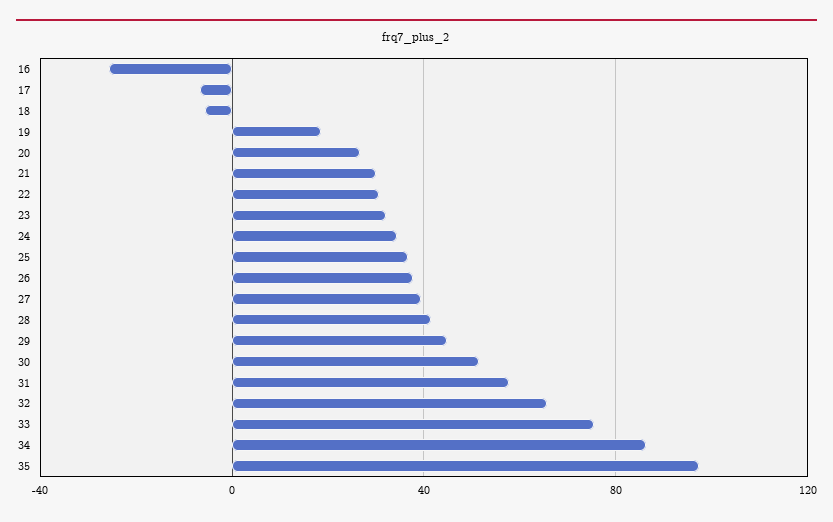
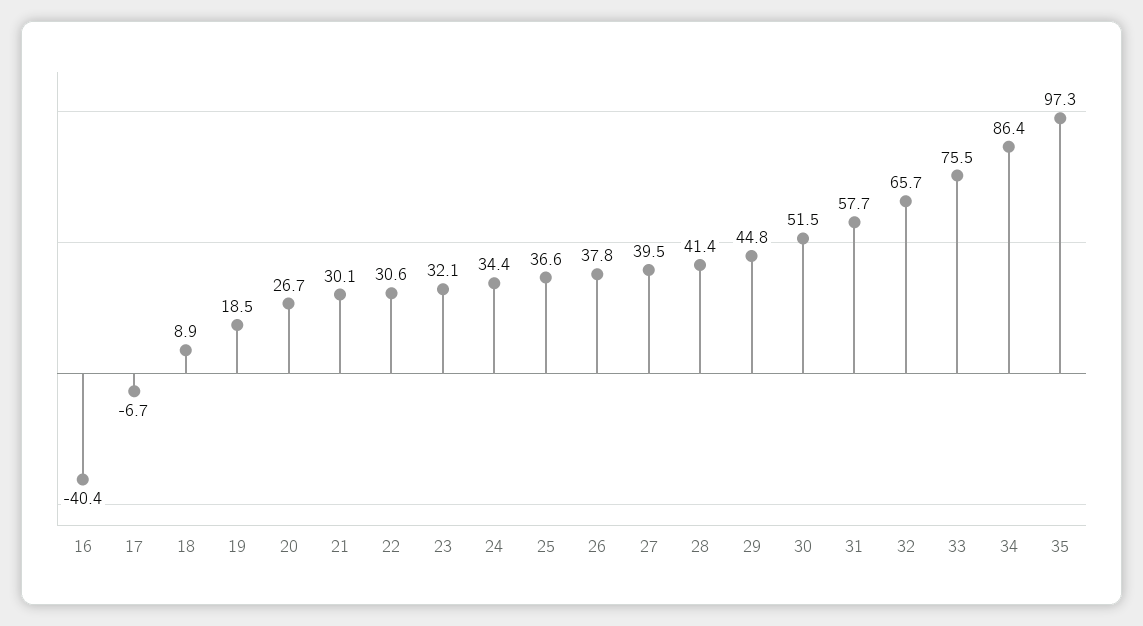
  {
-   "16": -25,
+   "16": -40.4,
    "17": -6.7,
-   "18": -5,
+   "18": 8.9,
    "19": 18.5,
    "20": 26.7,
    "21": 30.1,
    "22": 30.6,
    "23": 32.1,
    "24": 34.4,
    "25": 36.6,
    "26": 37.8,
    "27": 39.5,
    "28": 41.4,
    "29": 44.8,
    "30": 51.5,
    "31": 57.7,
    "32": 65.7,
    "33": 75.5,
    "34": 86.4,
    "35": 97.3
  }

